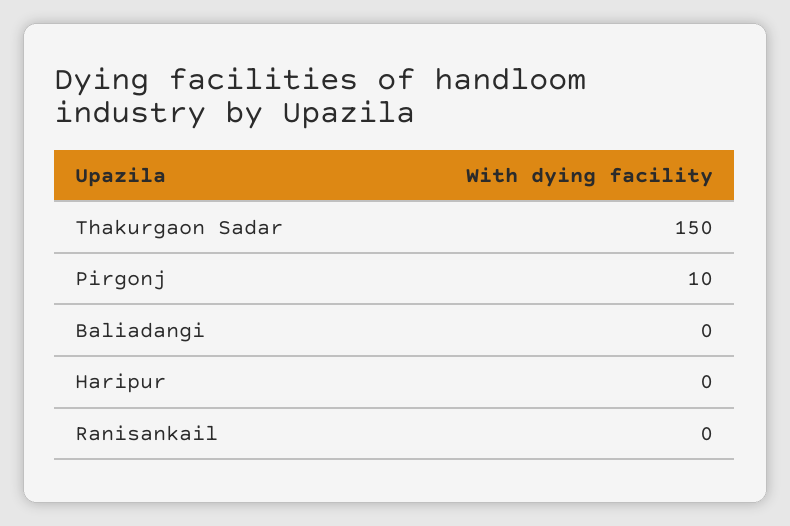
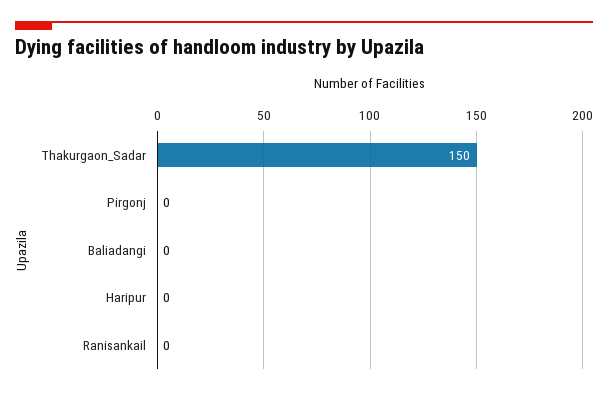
  {
    "Thakurgaon Sadar": 150,
-   "Pirgonj": 10,
+   "Pirgonj": 0,
    "Baliadangi": 0,
    "Haripur": 0,
    "Ranisankail": 0
  }

